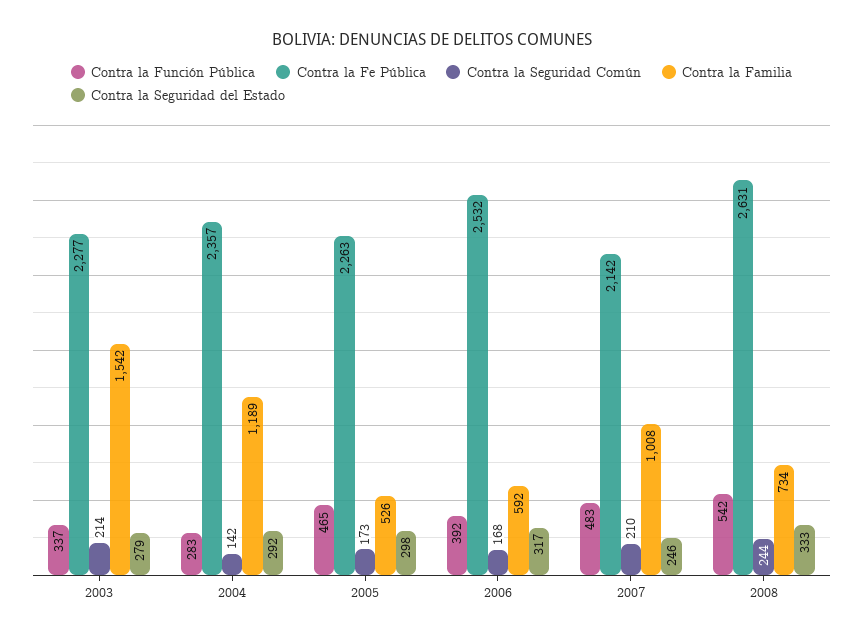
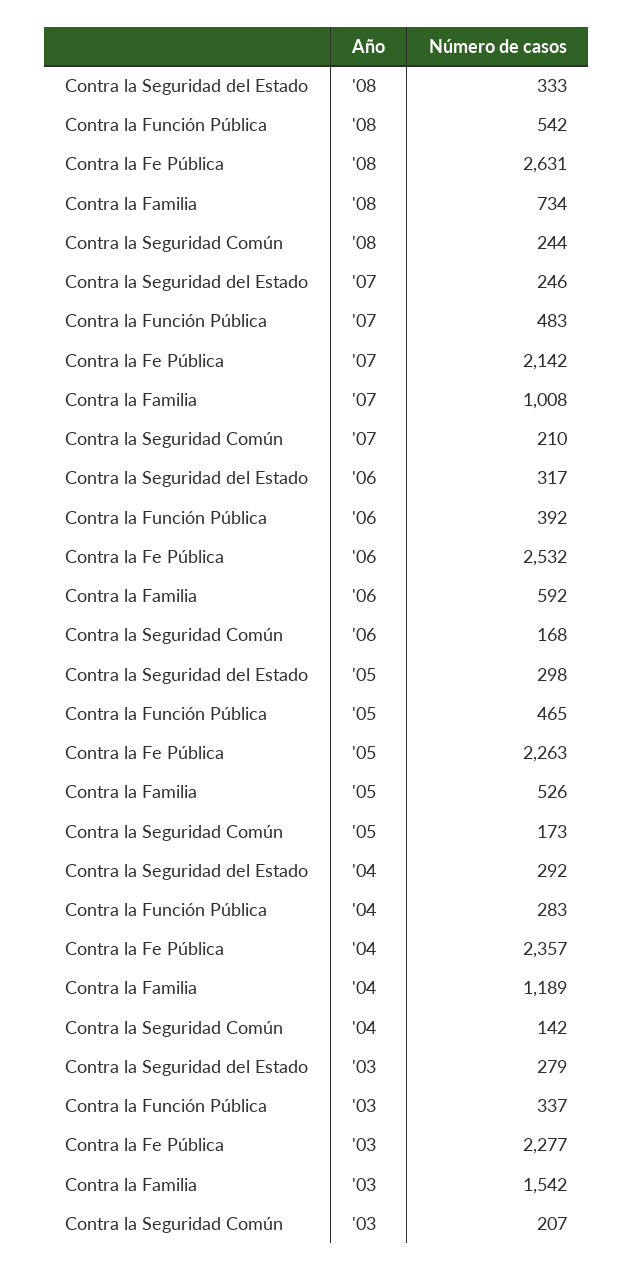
  {
    "Contra la Función Pública": {
      "2003": 337,
      "2004": 283,
      "2005": 465,
      "2006": 392,
      "2007": 483,
      "2008": 542
    },
    "Contra la Fe Pública": {
      "2003": 2277,
      "2004": 2357,
      "2005": 2263,
      "2006": 2532,
      "2007": 2142,
      "2008": 2631
    },
    "Contra la Seguridad Común": {
-     "2003": 214,
+     "2003": 207,
      "2004": 142,
      "2005": 173,
      "2006": 168,
      "2007": 210,
      "2008": 244
    },
    "Contra la Familia": {
      "2003": 1542,
      "2004": 1189,
      "2005": 526,
      "2006": 592,
      "2007": 1008,
      "2008": 734
    },
    "Contra la Seguridad del Estado": {
      "2003": 279,
      "2004": 292,
      "2005": 298,
      "2006": 317,
      "2007": 246,
      "2008": 333
    }
  }

